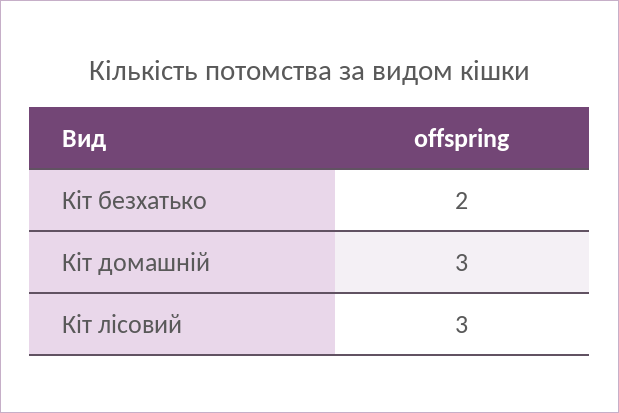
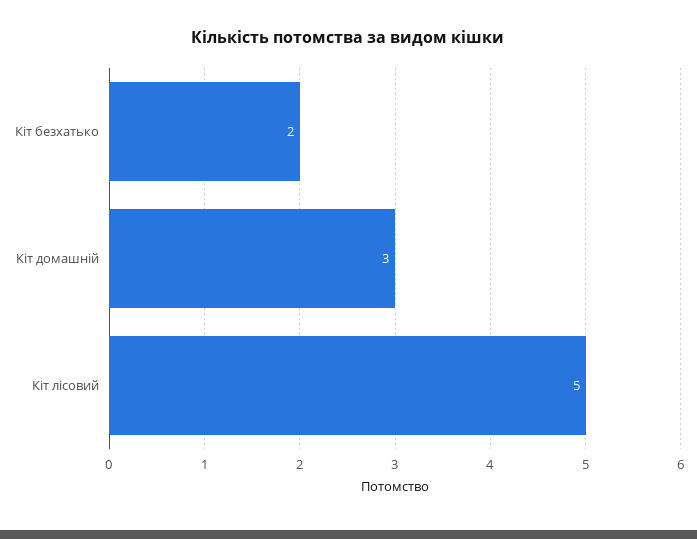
  {
    "Кіт безхатько": 2,
    "Кіт домашній": 3,
-   "Кіт лісовий": 3
+   "Кіт лісовий": 5
  }

